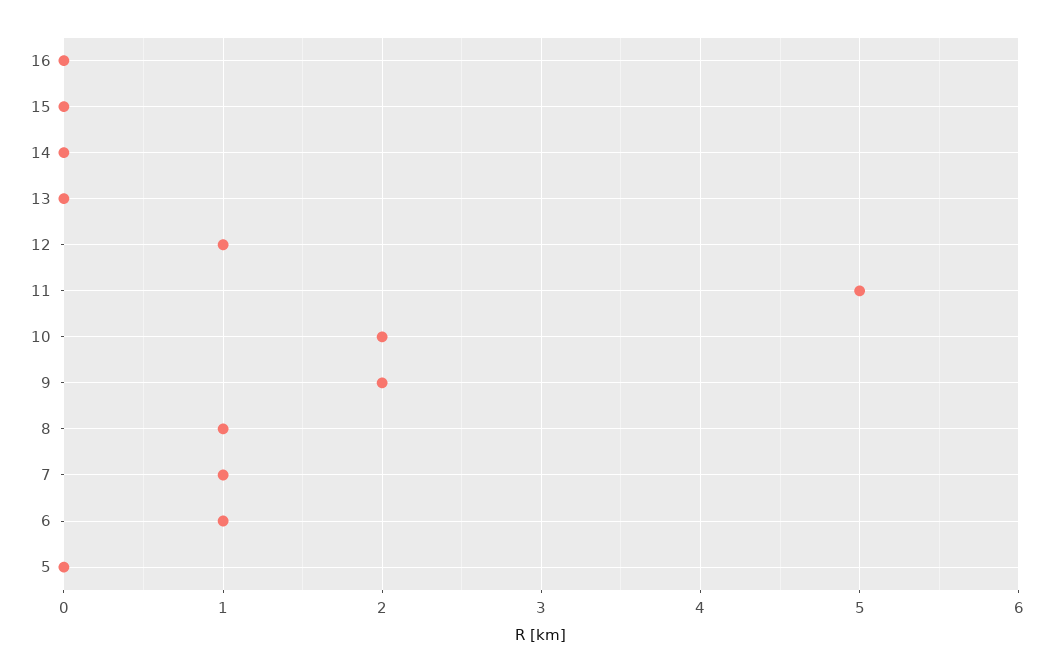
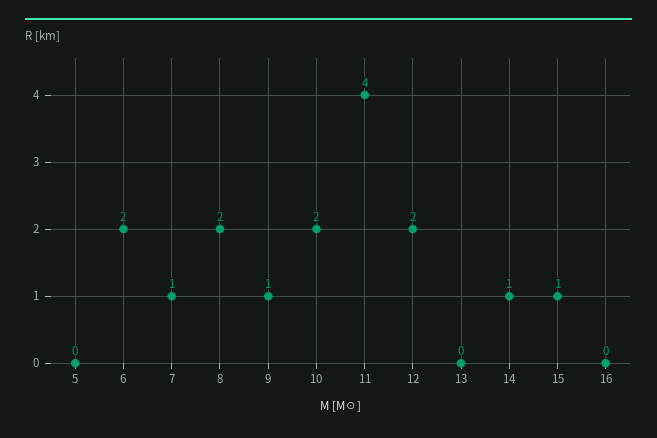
  {
    "16": 0,
-   "15": 0,
+   "15": 1,
-   "14": 0,
+   "14": 1,
    "13": 0,
-   "12": 1,
+   "12": 2,
-   "11": 5,
+   "11": 4,
    "10": 2,
-   "9": 2,
+   "9": 1,
-   "8": 1,
+   "8": 2,
    "7": 1,
-   "6": 1,
+   "6": 2,
    "5": 0
  }

